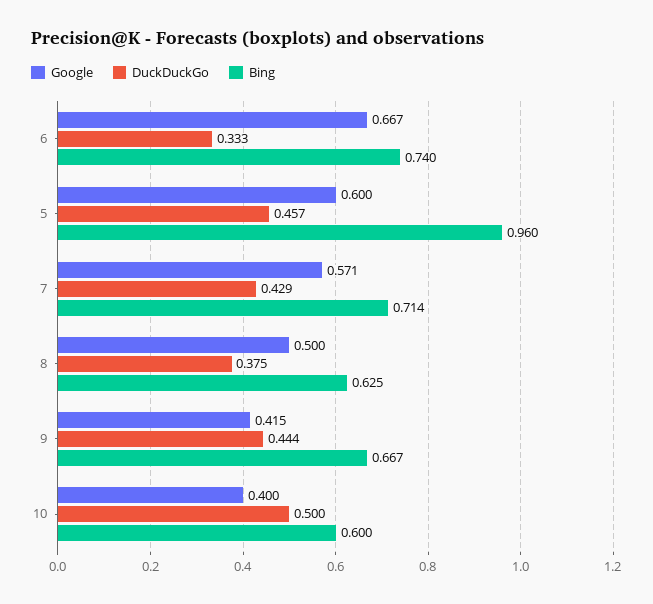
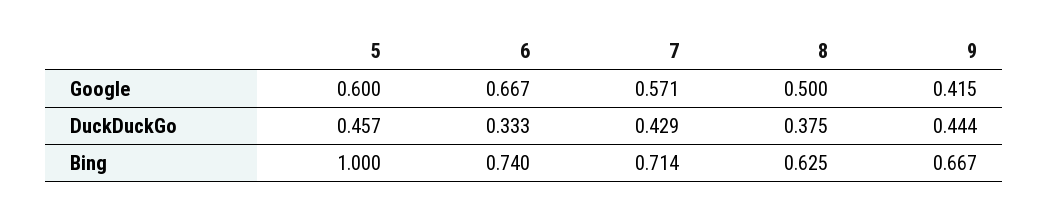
  {
    "Google": {
      "6": 0.667,
      "5": 0.6,
      "7": 0.571,
      "8": 0.5,
-     "9": 0.415,
+     "9": 0.415
-     "10": 0.4
    },
    "DuckDuckGo": {
      "6": 0.333,
      "5": 0.457,
      "7": 0.429,
      "8": 0.375,
-     "9": 0.444,
+     "9": 0.444
-     "10": 0.5
    },
    "Bing": {
      "6": 0.74,
-     "5": 0.96,
+     "5": 1,
      "7": 0.714,
      "8": 0.625,
-     "9": 0.667,
+     "9": 0.667
-     "10": 0.6
    }
  }

